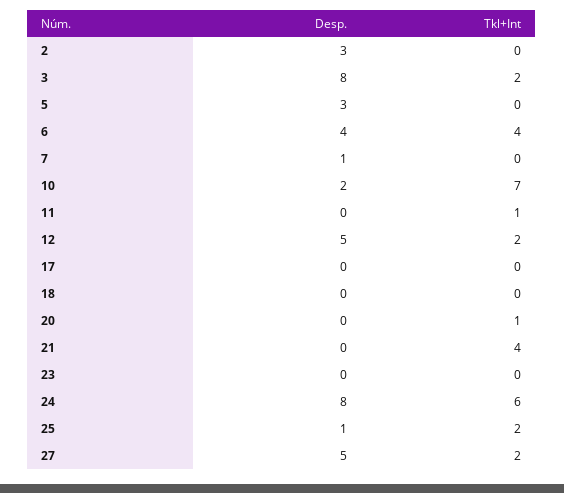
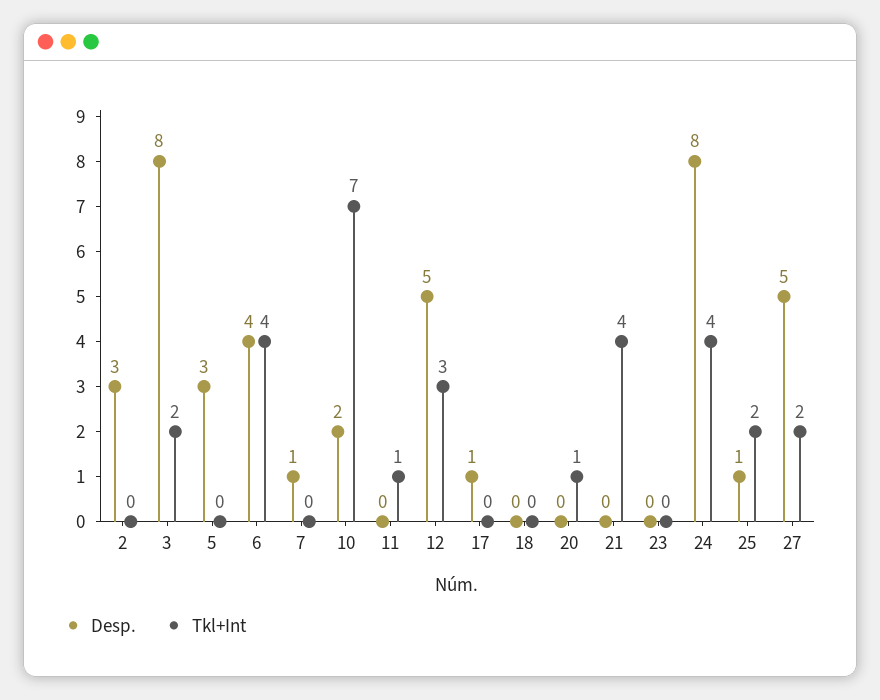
  {
    "Desp.": {
      "2": 3,
      "3": 8,
      "5": 3,
      "6": 4,
      "7": 1,
      "10": 2,
      "11": 0,
      "12": 5,
-     "17": 0,
+     "17": 1,
      "18": 0,
      "20": 0,
      "21": 0,
      "23": 0,
      "24": 8,
      "25": 1,
      "27": 5
    },
    "Tkl+Int": {
      "2": 0,
      "3": 2,
      "5": 0,
      "6": 4,
      "7": 0,
      "10": 7,
      "11": 1,
-     "12": 2,
+     "12": 3,
      "17": 0,
      "18": 0,
      "20": 1,
      "21": 4,
      "23": 0,
-     "24": 6,
+     "24": 4,
      "25": 2,
      "27": 2
    }
  }

